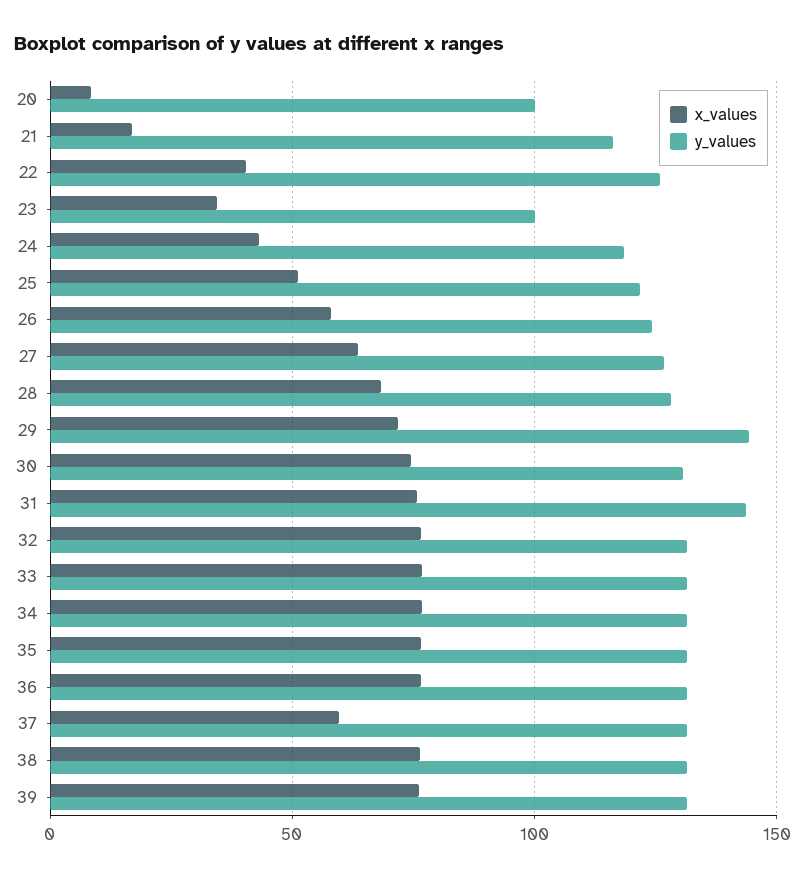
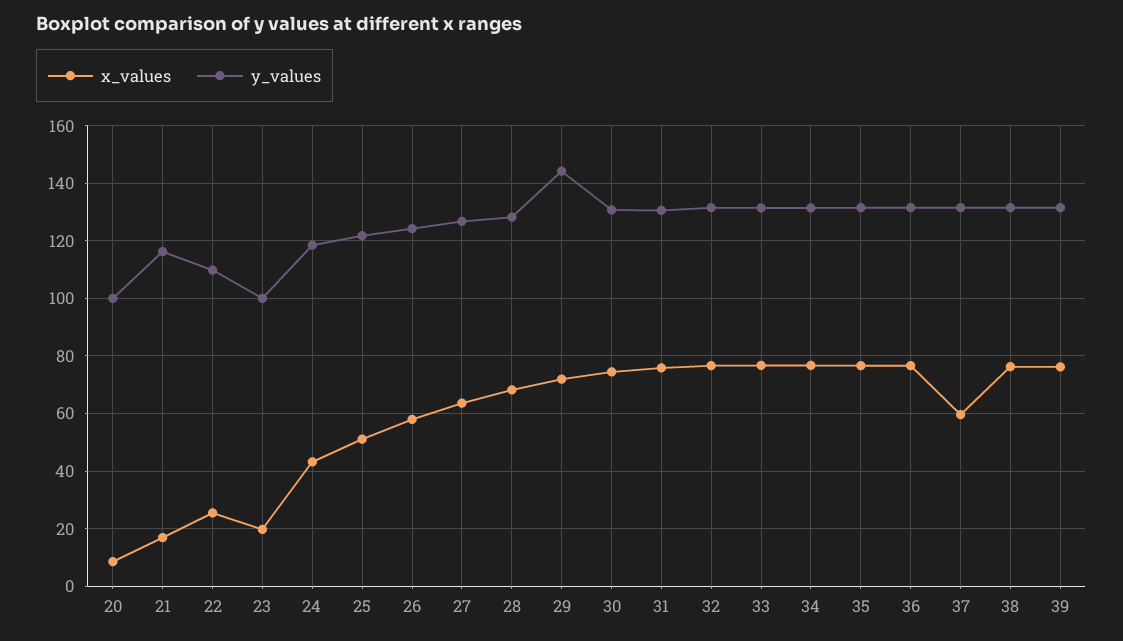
  {
    "x_values": {
      "20": 7.5,
      "21": 17.5,
-     "22": 40,
+     "22": 25,
-     "23": 35,
+     "23": 20,
      "24": 42.5,
      "25": 50,
      "26": 57.5,
      "27": 62.5,
      "28": 67.5,
      "29": 72.5,
      "30": 75,
      "31": 75,
      "32": 77.5,
      "33": 77.5,
      "34": 77.5,
      "35": 77.5,
      "36": 77.5,
      "37": 60,
      "38": 77.5,
      "39": 75
    },
    "y_values": {
      "20": 100,
      "21": 115,
-     "22": 125,
+     "22": 110,
      "23": 100,
      "24": 117.5,
      "25": 122.5,
      "26": 125,
      "27": 127.5,
      "28": 127.5,
      "29": 145,
      "30": 130,
-     "31": 145,
+     "31": 130,
      "32": 132.5,
      "33": 132.5,
      "34": 132.5,
      "35": 132.5,
      "36": 132.5,
      "37": 132.5,
      "38": 132.5,
      "39": 132.5
    }
  }

